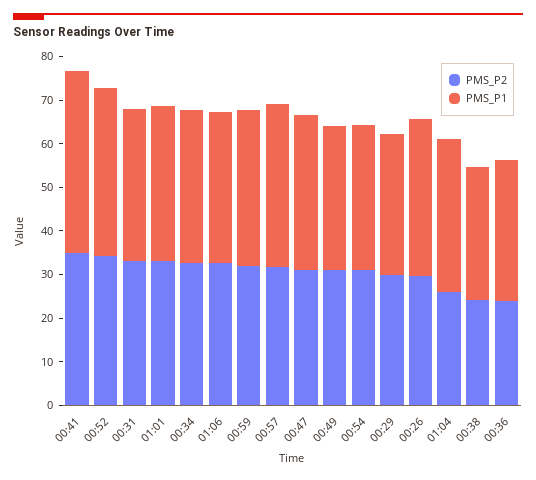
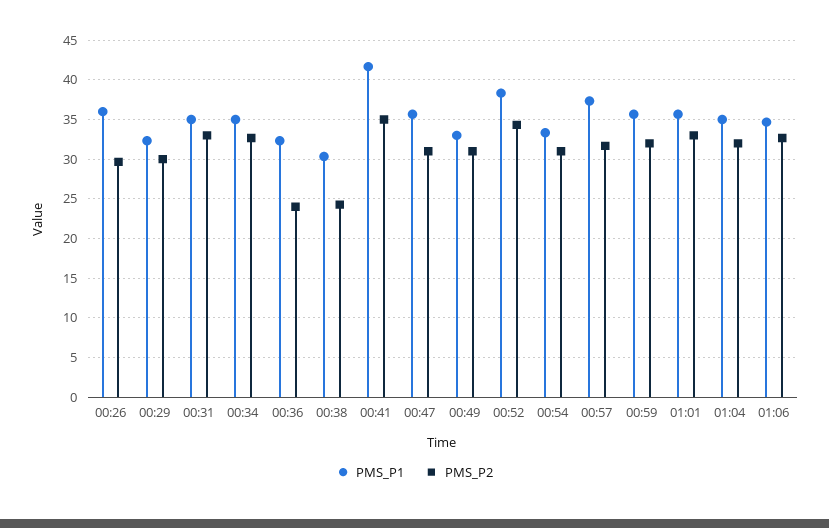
  {
    "PMS_P2": {
      "00:41": 35,
      "00:52": 34,
      "00:31": 33,
      "01:01": 33,
      "00:34": 33,
      "01:06": 33,
      "00:59": 32,
      "00:57": 32,
      "00:47": 31,
      "00:49": 31,
      "00:54": 31,
      "00:29": 30,
      "00:26": 30,
-     "01:04": 26,
+     "01:04": 32,
      "00:38": 24,
      "00:36": 24
    },
    "PMS_P1": {
      "00:41": 42,
      "00:52": 38,
      "00:31": 35,
      "01:01": 36,
      "00:34": 35,
      "01:06": 35,
      "00:59": 36,
      "00:57": 37,
      "00:47": 36,
      "00:49": 33,
      "00:54": 33,
      "00:29": 32,
      "00:26": 36,
      "01:04": 35,
      "00:38": 30,
      "00:36": 32
    }
  }

